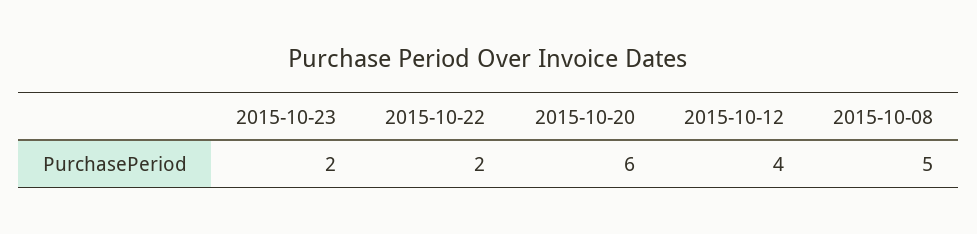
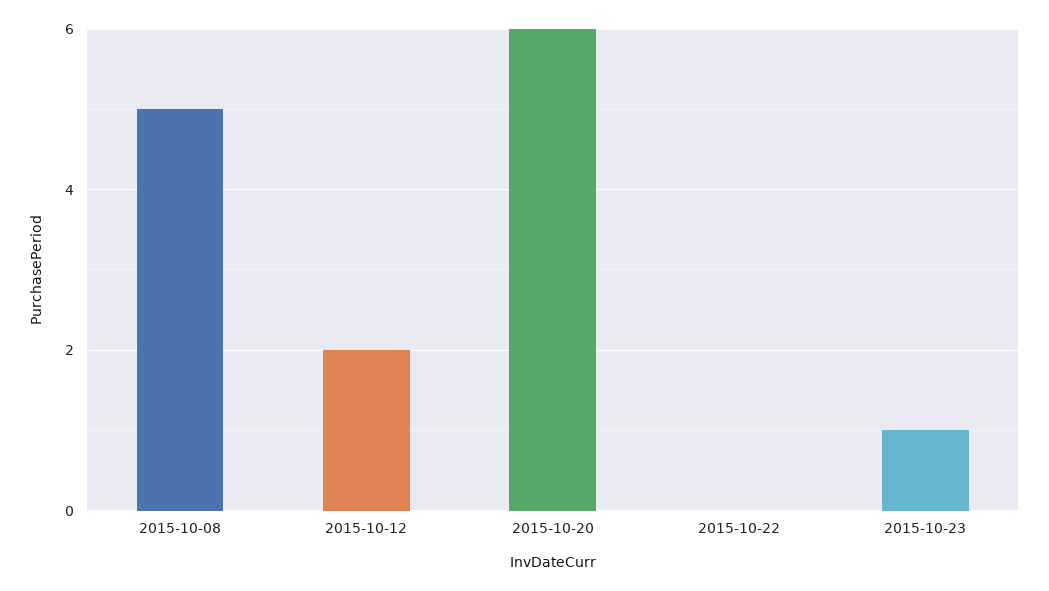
  {
-   "2015-10-23": 2,
+   "2015-10-23": 1,
-   "2015-10-22": 2,
+   "2015-10-22": 0,
    "2015-10-20": 6,
-   "2015-10-12": 4,
+   "2015-10-12": 2,
    "2015-10-08": 5
  }

